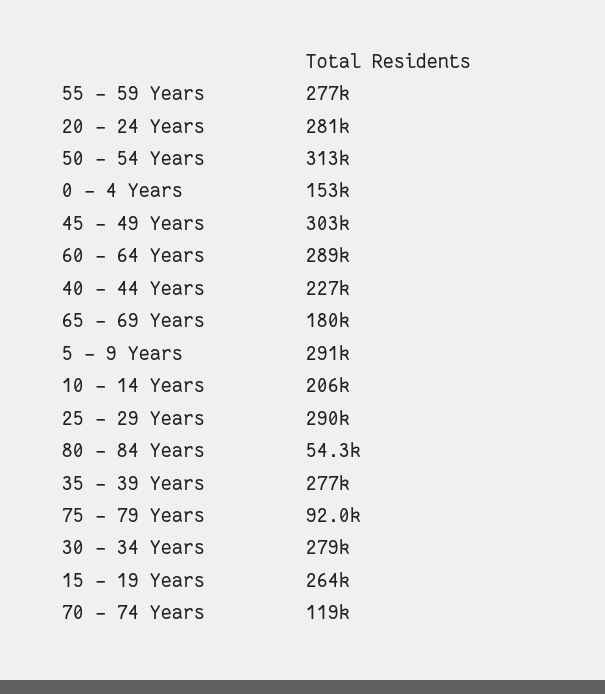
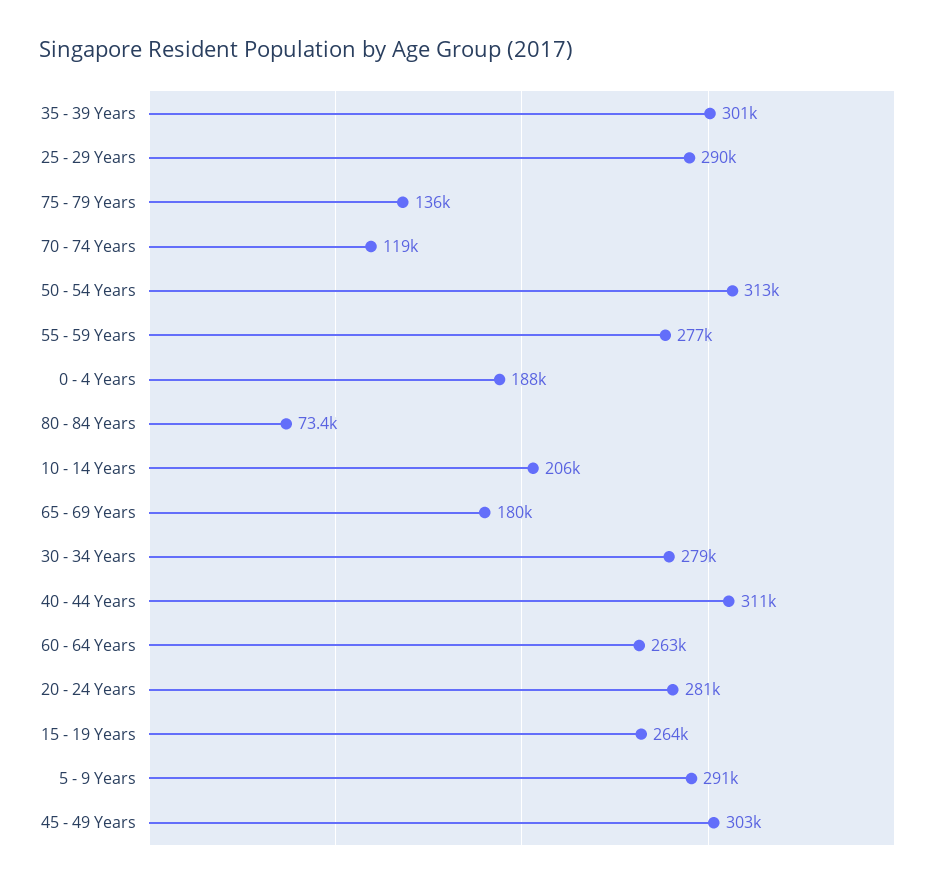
  {
    "55 - 59 Years": 277000,
    "20 - 24 Years": 281000,
    "50 - 54 Years": 313000,
-   "0 - 4 Years": 153000,
+   "0 - 4 Years": 188000,
    "45 - 49 Years": 303000,
-   "60 - 64 Years": 289000,
+   "60 - 64 Years": 263000,
-   "40 - 44 Years": 227000,
+   "40 - 44 Years": 311000,
    "65 - 69 Years": 180000,
    "5 - 9 Years": 291000,
    "10 - 14 Years": 206000,
    "25 - 29 Years": 290000,
-   "80 - 84 Years": 54300,
+   "80 - 84 Years": 73400,
-   "35 - 39 Years": 277000,
+   "35 - 39 Years": 301000,
-   "75 - 79 Years": 92000,
+   "75 - 79 Years": 136000,
    "30 - 34 Years": 279000,
    "15 - 19 Years": 264000,
    "70 - 74 Years": 119000
  }

